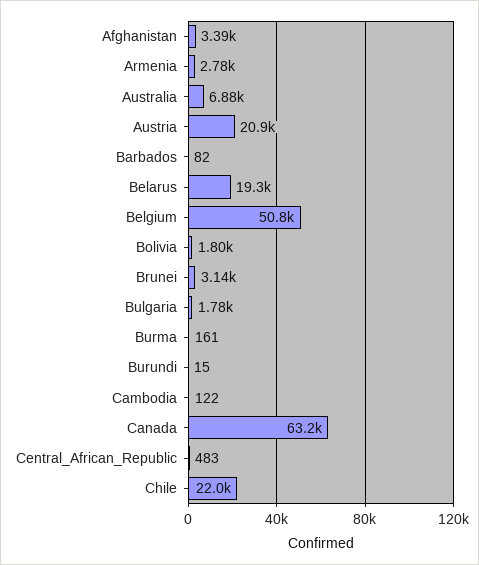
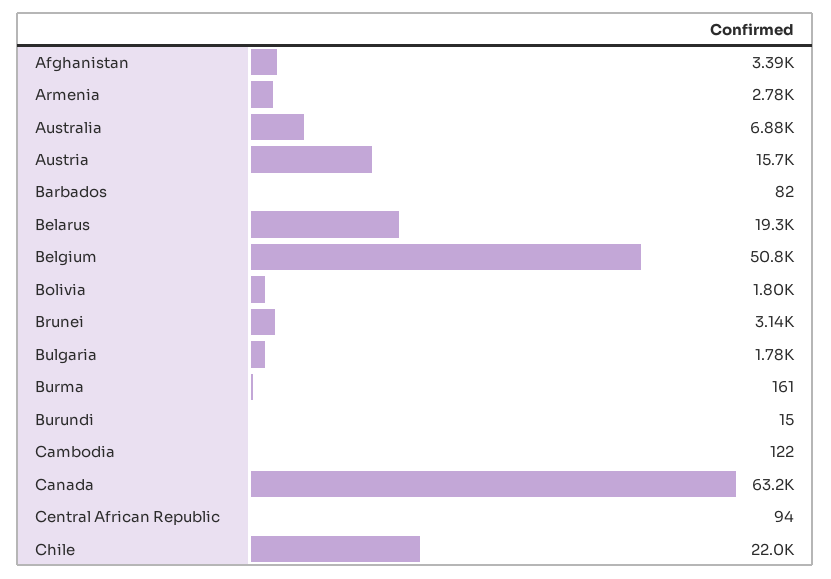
  {
    "Afghanistan": 3390,
    "Armenia": 2780,
    "Australia": 6880,
-   "Austria": 20900,
+   "Austria": 15700,
    "Barbados": 82,
    "Belarus": 19300,
    "Belgium": 50800,
    "Bolivia": 1800,
    "Brunei": 3140,
    "Bulgaria": 1780,
    "Burma": 161,
    "Burundi": 15,
    "Cambodia": 122,
    "Canada": 63200,
-   "Central_African_Republic": 483,
+   "Central_African_Republic": 94,
    "Chile": 22000
  }

